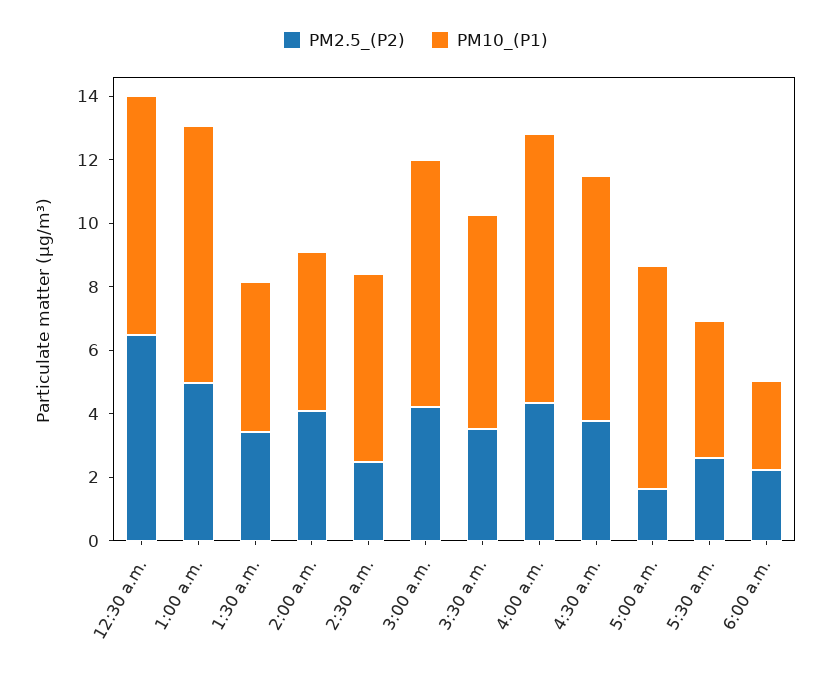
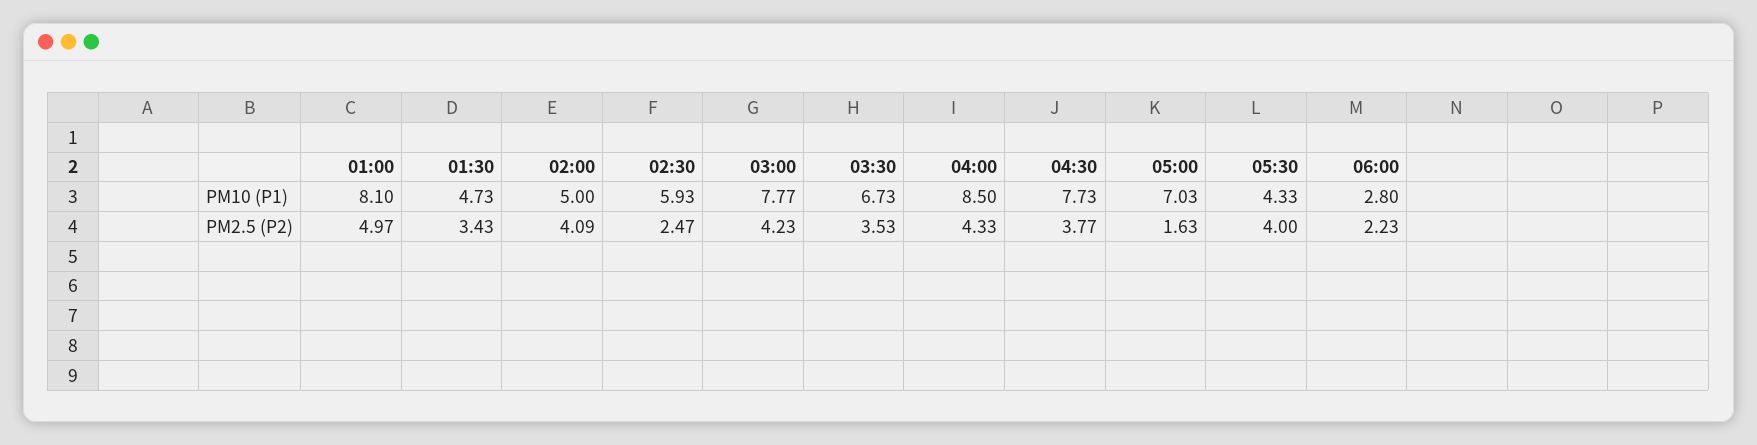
  {
    "PM2.5_(P2)": {
-     "12:30 a.m.": 6.5,
      "1:00 a.m.": 4.97,
      "1:30 a.m.": 3.43,
      "2:00 a.m.": 4.09,
      "2:30 a.m.": 2.47,
      "3:00 a.m.": 4.23,
      "3:30 a.m.": 3.53,
      "4:00 a.m.": 4.33,
      "4:30 a.m.": 3.77,
      "5:00 a.m.": 1.63,
-     "5:30 a.m.": 2.5,
+     "5:30 a.m.": 4,
      "6:00 a.m.": 2.23
    },
    "PM10_(P1)": {
-     "12:30 a.m.": 7.5,
      "1:00 a.m.": 8.1,
      "1:30 a.m.": 4.73,
      "2:00 a.m.": 5,
      "2:30 a.m.": 5.93,
      "3:00 a.m.": 7.77,
      "3:30 a.m.": 6.73,
      "4:00 a.m.": 8.5,
      "4:30 a.m.": 7.73,
      "5:00 a.m.": 7.03,
      "5:30 a.m.": 4.33,
      "6:00 a.m.": 2.8
    }
  }

